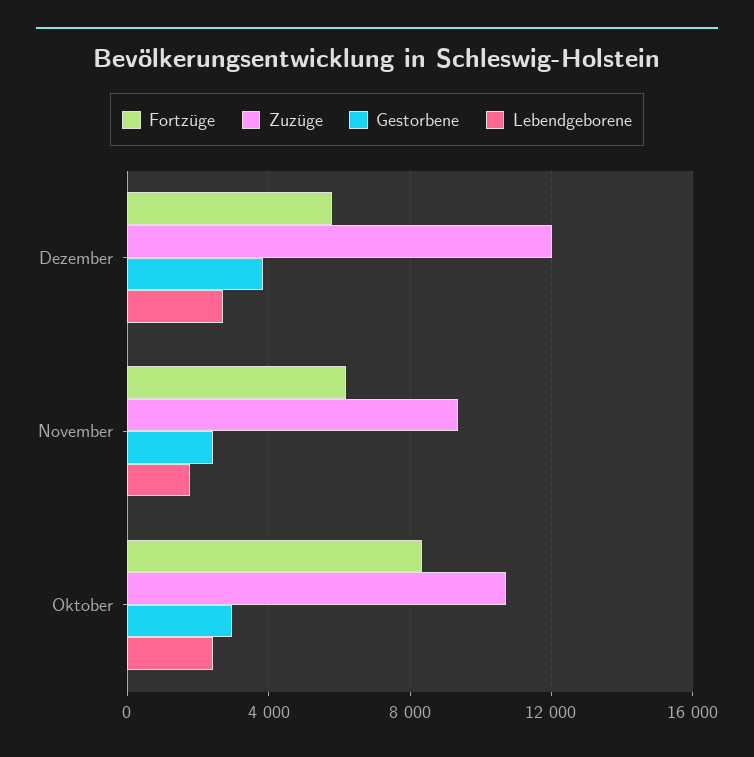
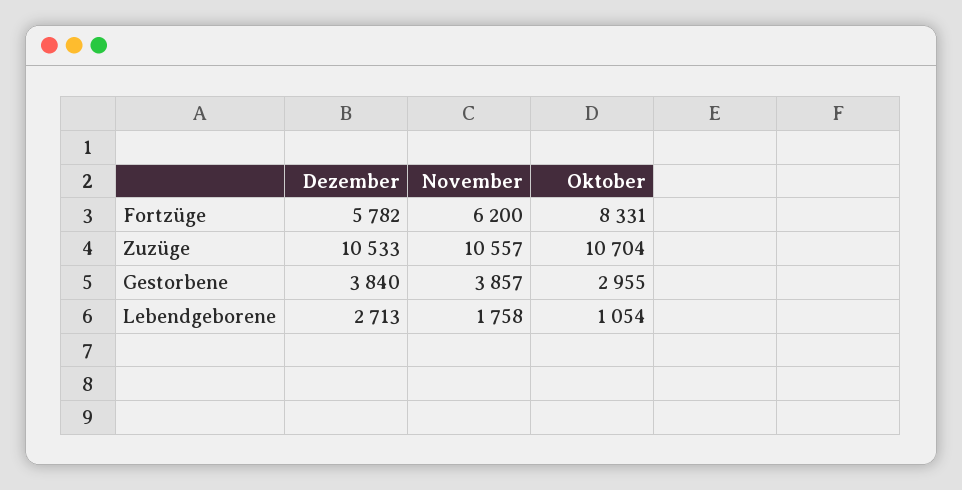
  {
    "Fortzüge": {
      "Dezember": 5782,
      "November": 6200,
      "Oktober": 8331
    },
    "Zuzüge": {
-     "Dezember": 12000,
+     "Dezember": 10533,
-     "November": 9500,
+     "November": 10557,
      "Oktober": 10704
    },
    "Gestorbene": {
      "Dezember": 3840,
-     "November": 2500,
+     "November": 3857,
      "Oktober": 2955
    },
    "Lebendgeborene": {
      "Dezember": 2713,
      "November": 1758,
-     "Oktober": 2500
+     "Oktober": 1054
    }
  }

